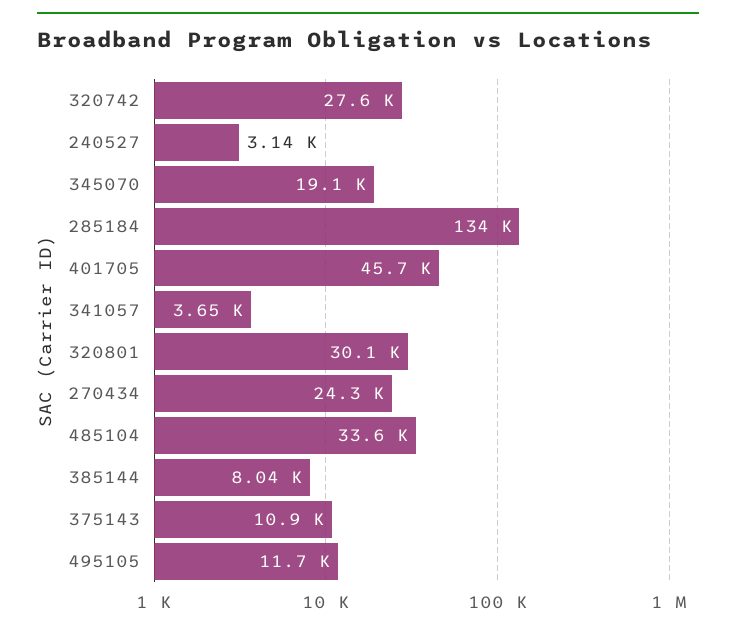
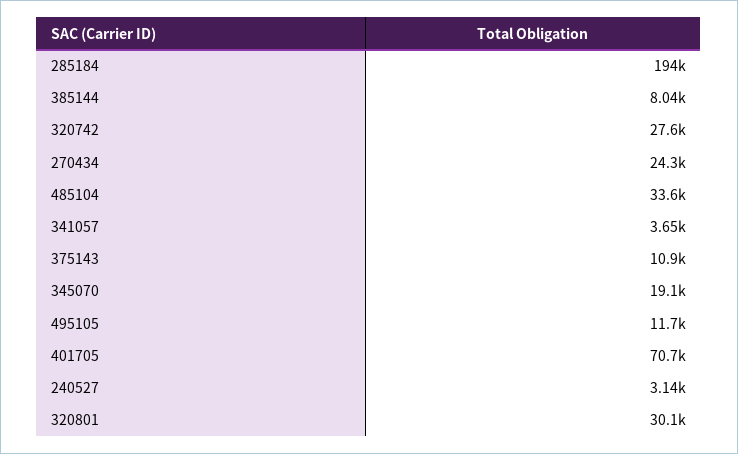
  {
    "320742": 27600,
    "240527": 3140,
    "345070": 19100,
-   "285184": 134000,
+   "285184": 194000,
-   "401705": 45700,
+   "401705": 70700,
    "341057": 3650,
    "320801": 30100,
    "270434": 24300,
    "485104": 33600,
    "385144": 8040,
    "375143": 10900,
    "495105": 11700
  }

